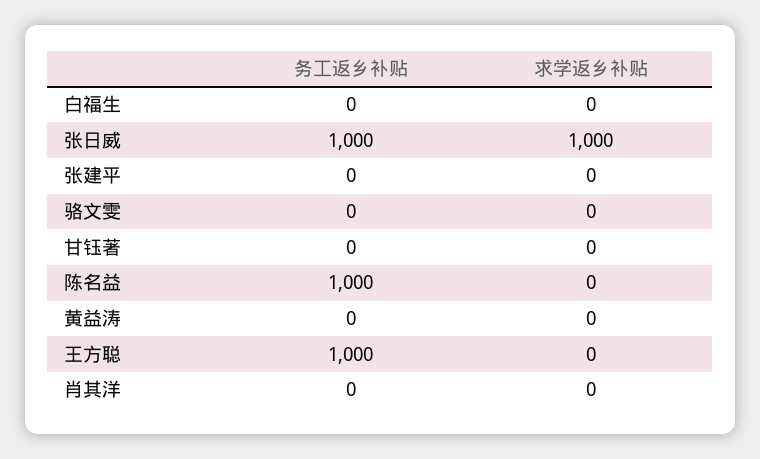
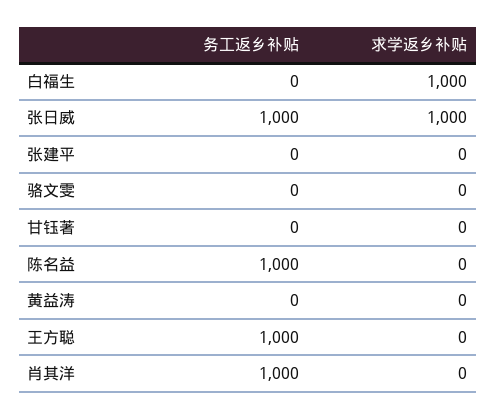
  {
    "务工返乡补贴": {
      "白福生": 0,
      "张日威": 1000,
      "张建平": 0,
      "骆文雯": 0,
      "甘钰著": 0,
      "陈名益": 1000,
      "黄益涛": 0,
      "王方聪": 1000,
-     "肖其洋": 0
+     "肖其洋": 1000
    },
    "求学返乡补贴": {
-     "白福生": 0,
+     "白福生": 1000,
      "张日威": 1000,
      "张建平": 0,
      "骆文雯": 0,
      "甘钰著": 0,
      "陈名益": 0,
      "黄益涛": 0,
      "王方聪": 0,
      "肖其洋": 0
    }
  }

